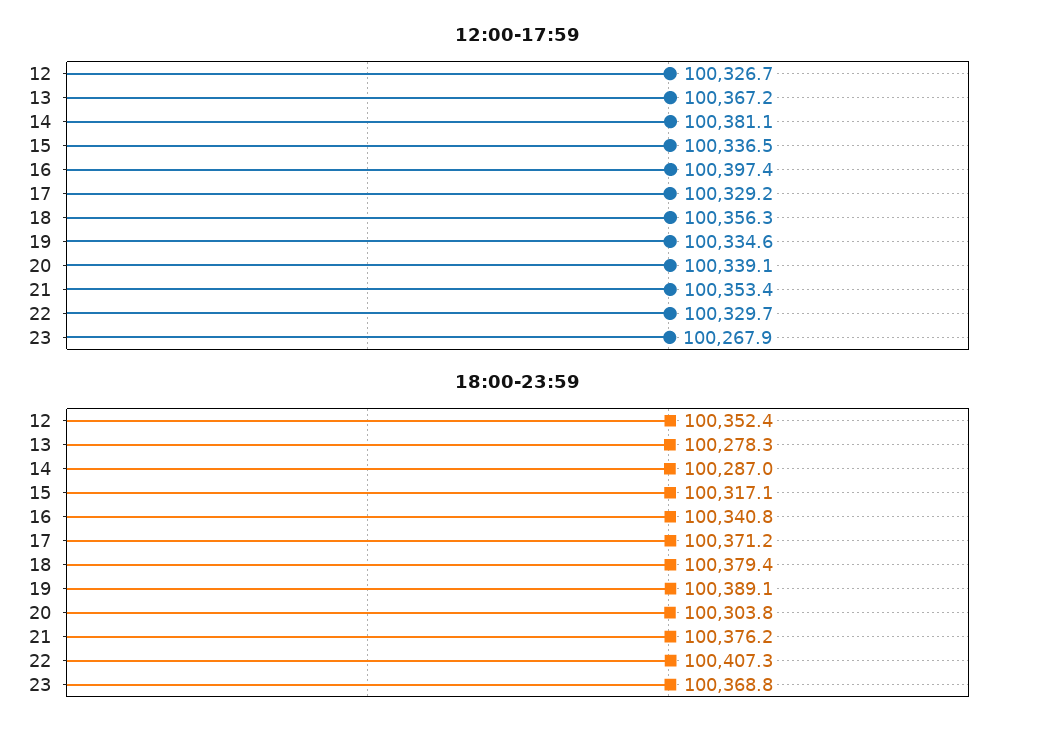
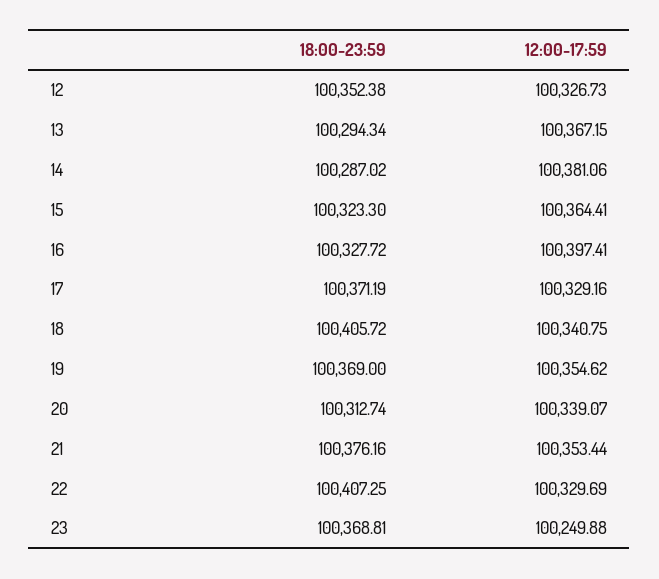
  {
    "12:00-17:59": {
      "12": 100326.73,
      "13": 100367.15,
      "14": 100381.06,
-     "15": 100336.5,
+     "15": 100364.41,
      "16": 100397.41,
      "17": 100329.16,
-     "18": 100356.3,
+     "18": 100340.75,
-     "19": 100334.6,
+     "19": 100354.62,
      "20": 100339.07,
      "21": 100353.44,
      "22": 100329.69,
-     "23": 100267.9
+     "23": 100249.88
    },
    "18:00-23:59": {
      "12": 100352.38,
-     "13": 100278.3,
+     "13": 100294.34,
      "14": 100287.02,
-     "15": 100317.1,
+     "15": 100323.3,
-     "16": 100340.8,
+     "16": 100327.72,
      "17": 100371.19,
-     "18": 100379.4,
+     "18": 100405.72,
-     "19": 100389.1,
+     "19": 100369,
-     "20": 100303.8,
+     "20": 100312.74,
      "21": 100376.16,
      "22": 100407.25,
      "23": 100368.81
    }
  }

